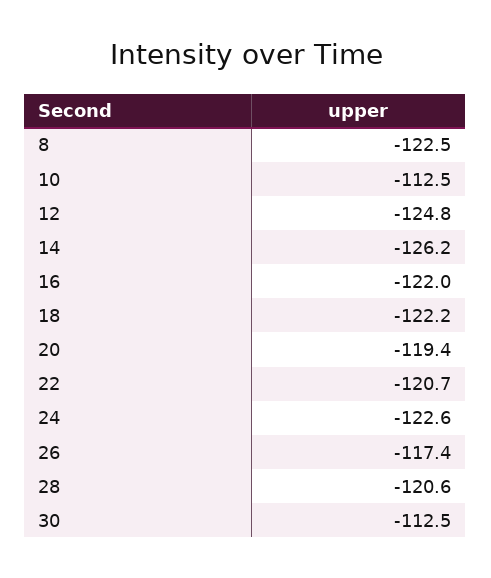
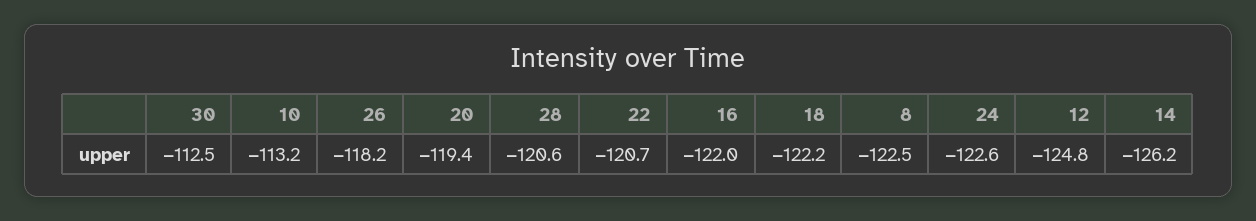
  {
    "8": -122.5,
-   "10": -112.5,
+   "10": -113.2,
    "12": -124.8,
    "14": -126.2,
    "16": -122,
    "18": -122.2,
    "20": -119.4,
    "22": -120.7,
    "24": -122.6,
-   "26": -117.4,
+   "26": -118.2,
    "28": -120.6,
    "30": -112.5
  }

